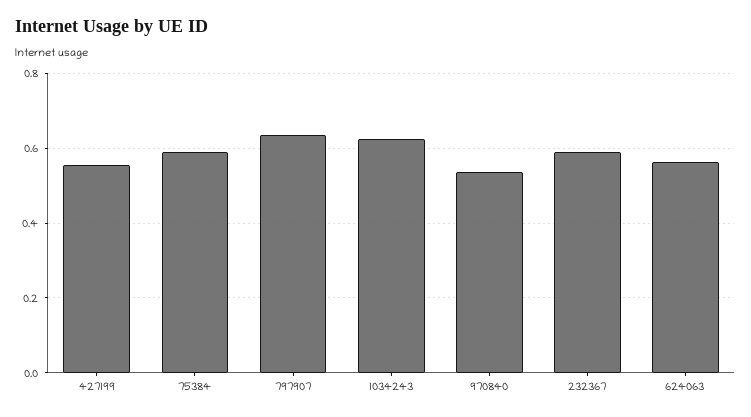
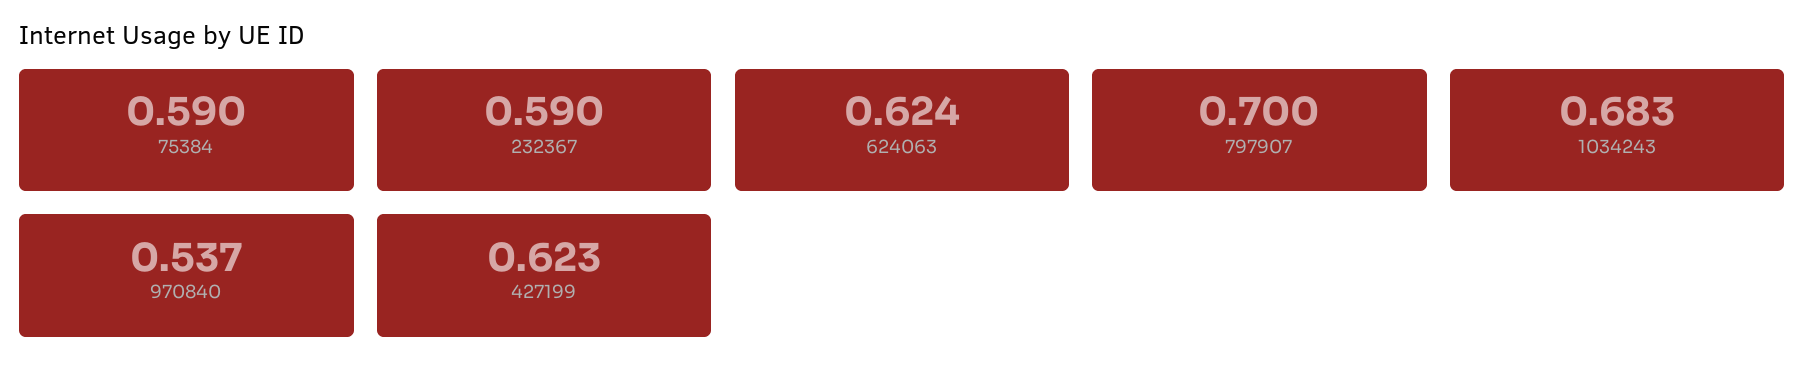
  {
-   "427199": 0.56,
+   "427199": 0.623,
    "75384": 0.59,
-   "797907": 0.64,
+   "797907": 0.7,
-   "1034243": 0.62,
+   "1034243": 0.683,
    "970840": 0.537,
    "232367": 0.59,
-   "624063": 0.56
+   "624063": 0.624
  }

